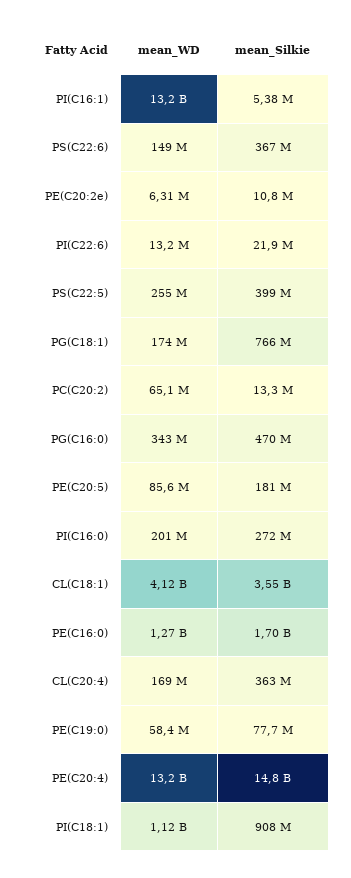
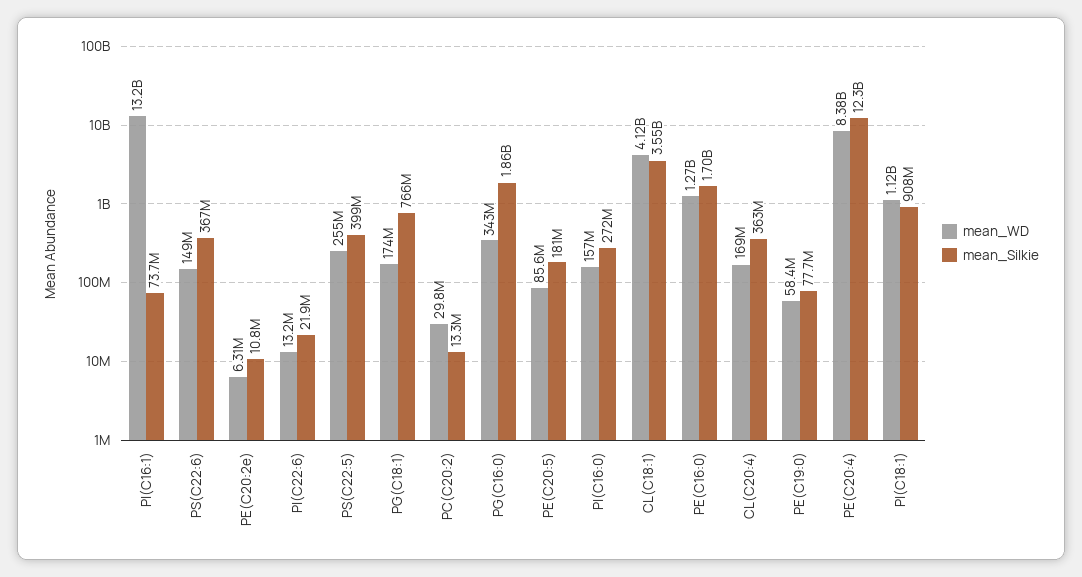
  {
    "mean_WD": {
      "PI(C16:1)": 13200000000,
      "PS(C22:6)": 149000000,
      "PE(C20:2e)": 6310000,
      "PI(C22:6)": 13200000,
      "PS(C22:5)": 255000000,
      "PG(C18:1)": 174000000,
-     "PC(C20:2)": 65100000,
+     "PC(C20:2)": 29800000,
      "PG(C16:0)": 343000000,
      "PE(C20:5)": 85600000,
-     "PI(C16:0)": 201000000,
+     "PI(C16:0)": 157000000,
      "CL(C18:1)": 4120000000,
      "PE(C16:0)": 1270000000,
      "CL(C20:4)": 169000000,
      "PE(C19:0)": 58400000,
-     "PE(C20:4)": 13200000000,
+     "PE(C20:4)": 8380000000,
      "PI(C18:1)": 1120000000
    },
    "mean_Silkie": {
-     "PI(C16:1)": 5380000,
+     "PI(C16:1)": 73700000,
      "PS(C22:6)": 367000000,
      "PE(C20:2e)": 10800000,
      "PI(C22:6)": 21900000,
      "PS(C22:5)": 399000000,
      "PG(C18:1)": 766000000,
      "PC(C20:2)": 13300000,
-     "PG(C16:0)": 470000000,
+     "PG(C16:0)": 1860000000,
      "PE(C20:5)": 181000000,
      "PI(C16:0)": 272000000,
      "CL(C18:1)": 3550000000,
      "PE(C16:0)": 1700000000,
      "CL(C20:4)": 363000000,
      "PE(C19:0)": 77700000,
-     "PE(C20:4)": 14800000000,
+     "PE(C20:4)": 12300000000,
      "PI(C18:1)": 908000000
    }
  }

